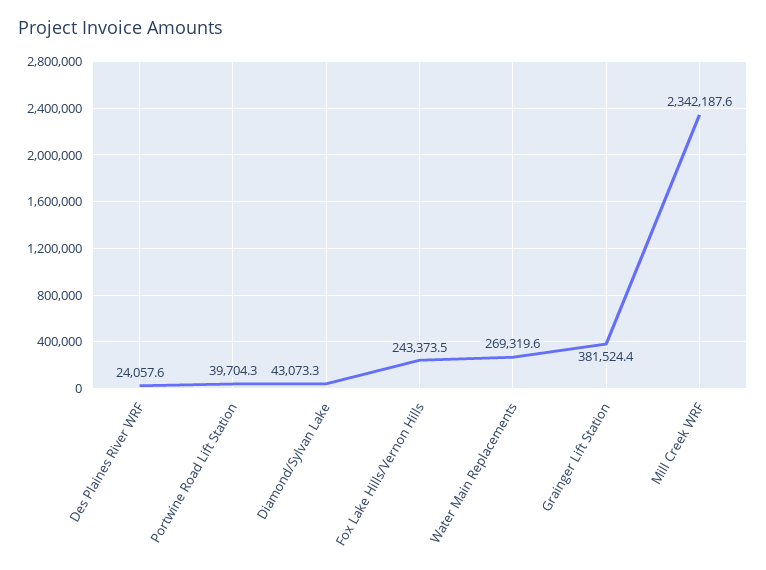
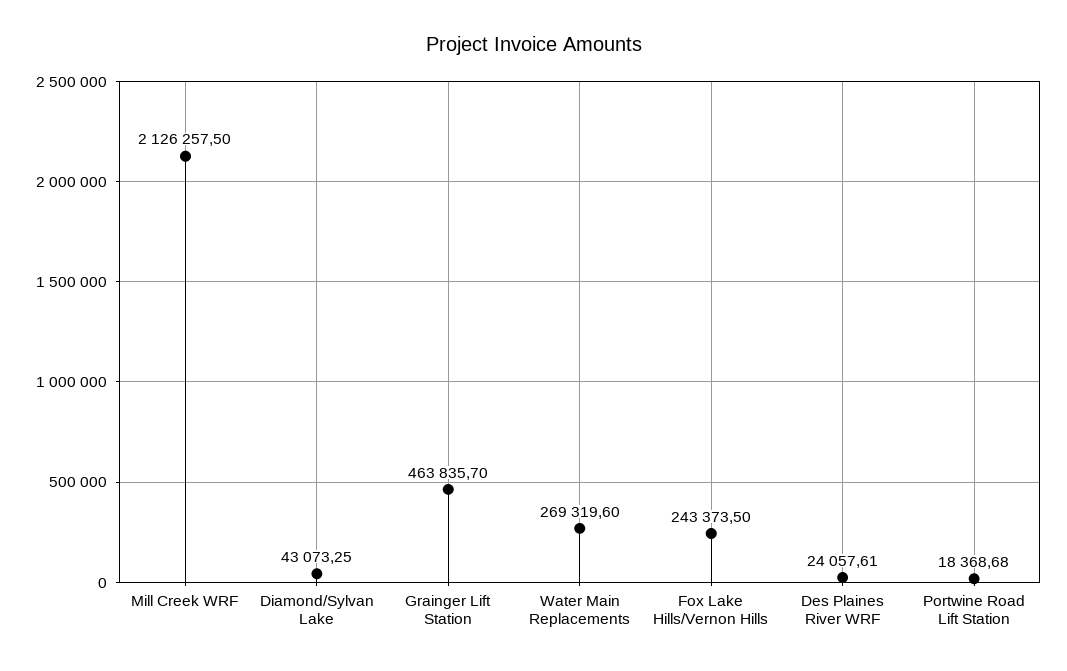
  {
    "Des Plaines River WRF": 24057.61,
-   "Portwine Road Lift Station": 39704.3,
+   "Portwine Road Lift Station": 18368.68,
    "Diamond/Sylvan Lake": 43073.25,
    "Fox Lake Hills/Vernon Hills": 243373.5,
    "Water Main Replacements": 269319.6,
-   "Grainger Lift Station": 381524.4,
+   "Grainger Lift Station": 463835.7,
-   "Mill Creek WRF": 2342187.6
+   "Mill Creek WRF": 2126257.5
  }

